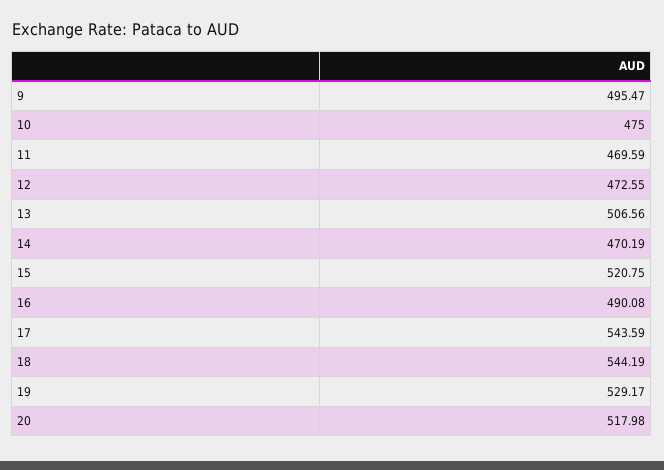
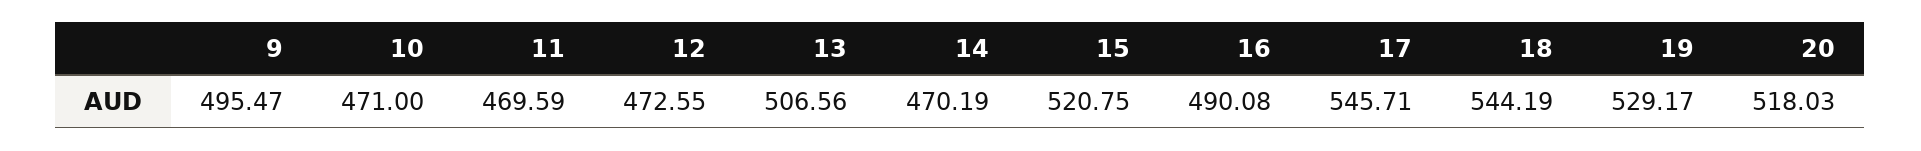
  {
    "9": 495.47,
-   "10": 475,
+   "10": 471,
    "11": 469.59,
    "12": 472.55,
    "13": 506.56,
    "14": 470.19,
    "15": 520.75,
    "16": 490.08,
-   "17": 543.59,
+   "17": 545.71,
    "18": 544.19,
    "19": 529.17,
-   "20": 517.98
+   "20": 518.03
  }

